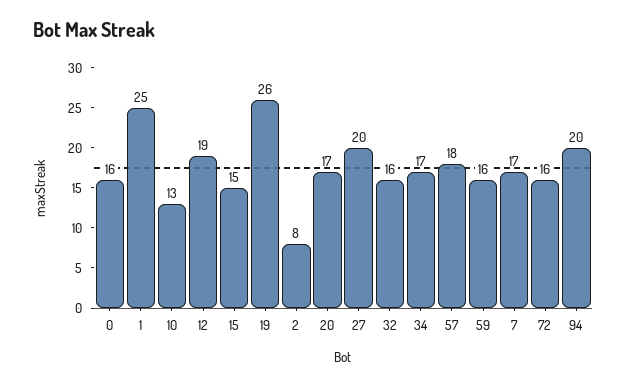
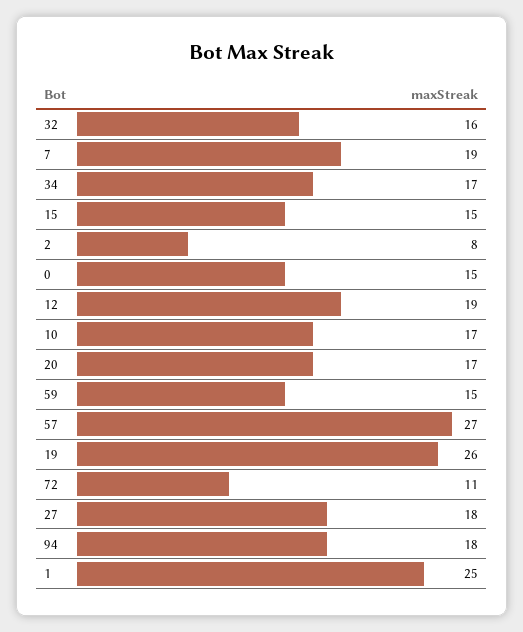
  {
-   "0": 16,
+   "0": 15,
    "1": 25,
-   "10": 13,
+   "10": 17,
    "12": 19,
    "15": 15,
    "19": 26,
    "2": 8,
    "20": 17,
-   "27": 20,
+   "27": 18,
    "32": 16,
    "34": 17,
-   "57": 18,
+   "57": 27,
-   "59": 16,
+   "59": 15,
-   "7": 17,
+   "7": 19,
-   "72": 16,
+   "72": 11,
-   "94": 20
+   "94": 18
  }

